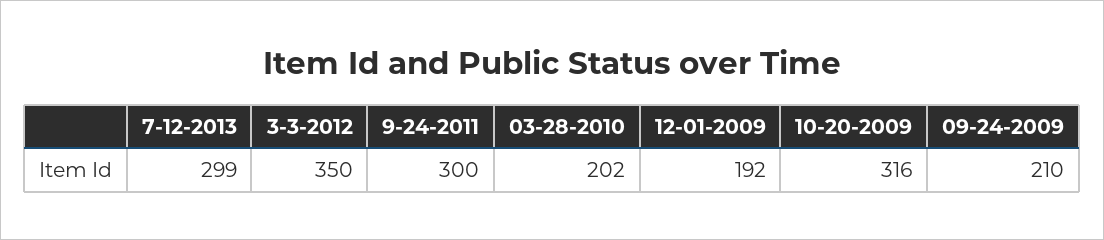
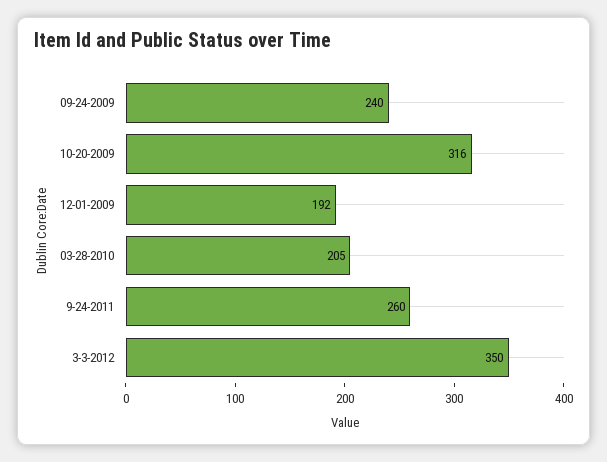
  {
-   "7-12-2013": 299,
    "3-3-2012": 350,
-   "9-24-2011": 300,
+   "9-24-2011": 260,
-   "03-28-2010": 202,
+   "03-28-2010": 205,
    "12-01-2009": 192,
    "10-20-2009": 316,
-   "09-24-2009": 210
+   "09-24-2009": 240
  }

